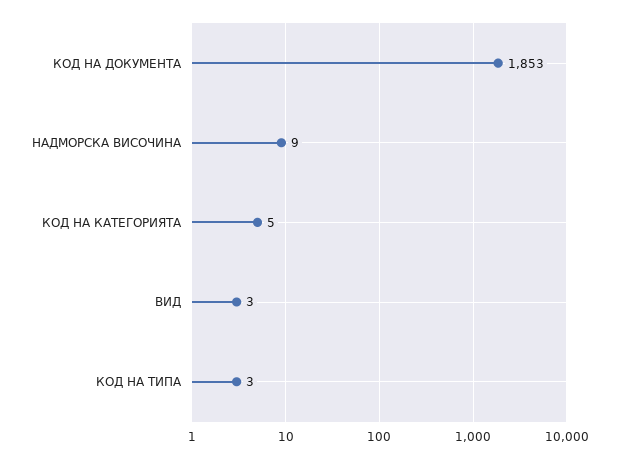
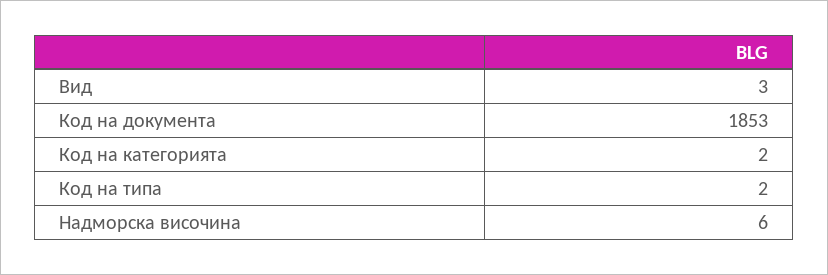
  {
    "КОД НА ДОКУМЕНТА": 1853,
-   "НАДМОРСКА ВИСОЧИНА": 9,
+   "НАДМОРСКА ВИСОЧИНА": 6,
-   "КОД НА КАТЕГОРИЯТА": 5,
+   "КОД НА КАТЕГОРИЯТА": 2,
    "ВИД": 3,
-   "КОД НА ТИПА": 3
+   "КОД НА ТИПА": 2
  }

